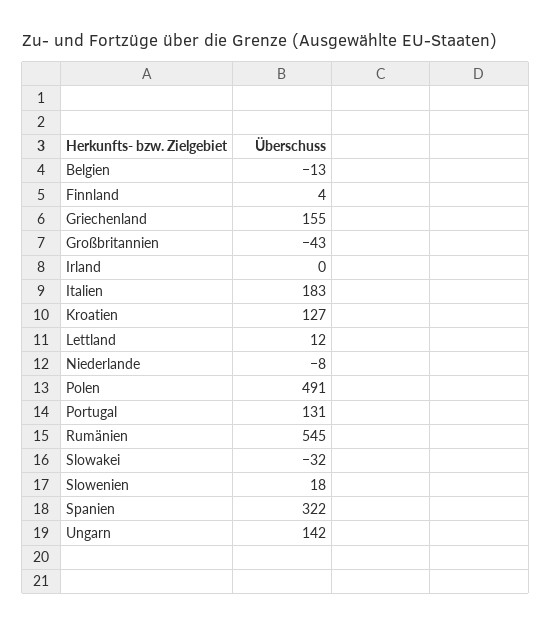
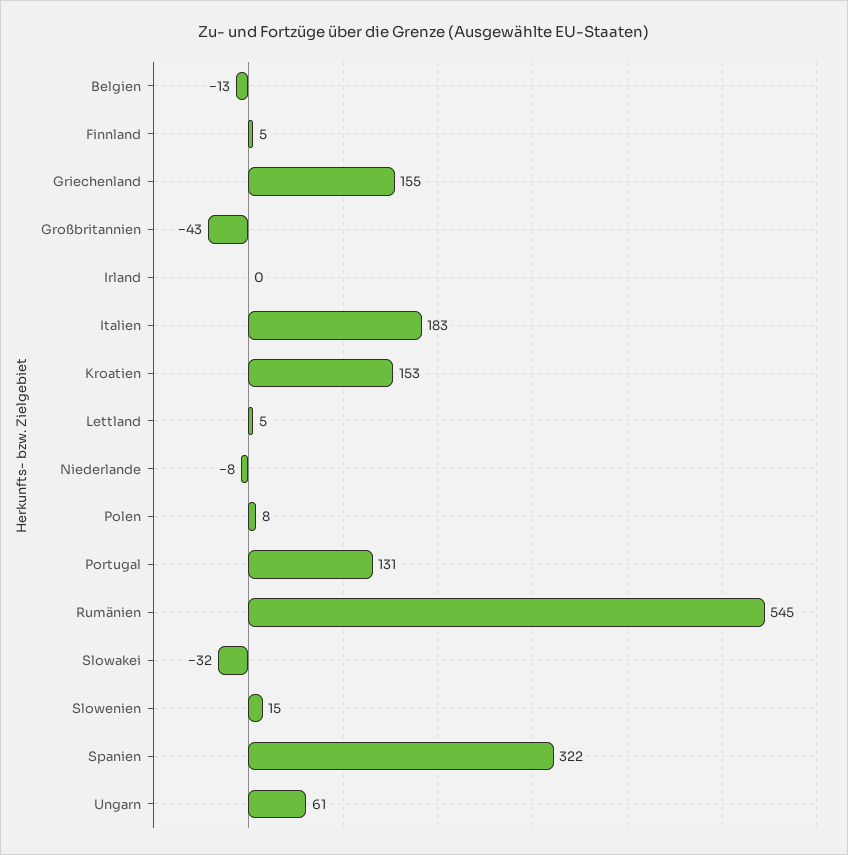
  {
    "Belgien": -13,
-   "Finnland": 4,
+   "Finnland": 5,
    "Griechenland": 155,
    "Großbritannien": -43,
    "Irland": 0,
    "Italien": 183,
-   "Kroatien": 127,
+   "Kroatien": 153,
-   "Lettland": 12,
+   "Lettland": 5,
    "Niederlande": -8,
-   "Polen": 491,
+   "Polen": 8,
    "Portugal": 131,
    "Rumänien": 545,
    "Slowakei": -32,
-   "Slowenien": 18,
+   "Slowenien": 15,
    "Spanien": 322,
-   "Ungarn": 142
+   "Ungarn": 61
  }

